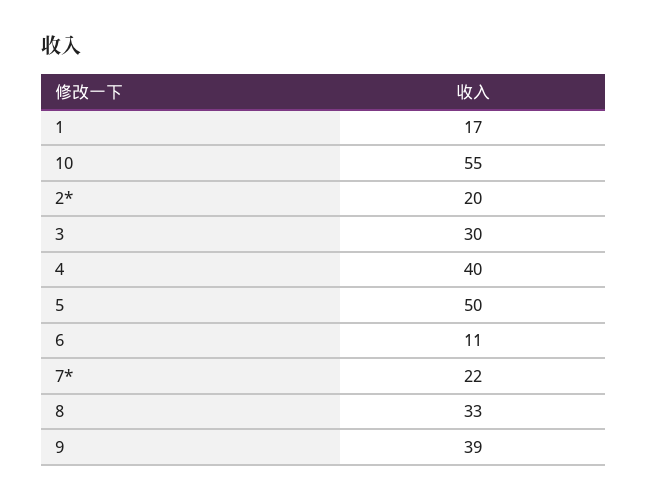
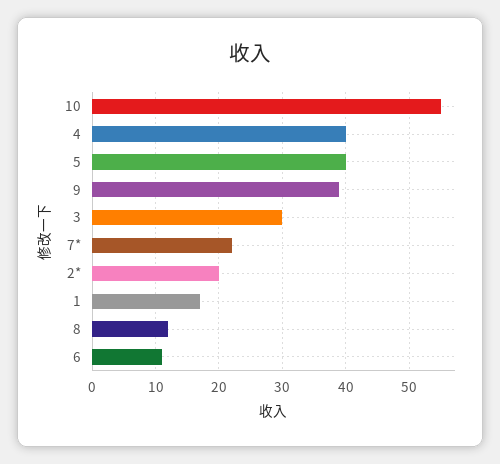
  {
    "1": 17,
    "10": 55,
    "2*": 20,
    "3": 30,
    "4": 40,
-   "5": 50,
+   "5": 40,
    "6": 11,
    "7*": 22,
-   "8": 33,
+   "8": 12,
    "9": 39
  }

